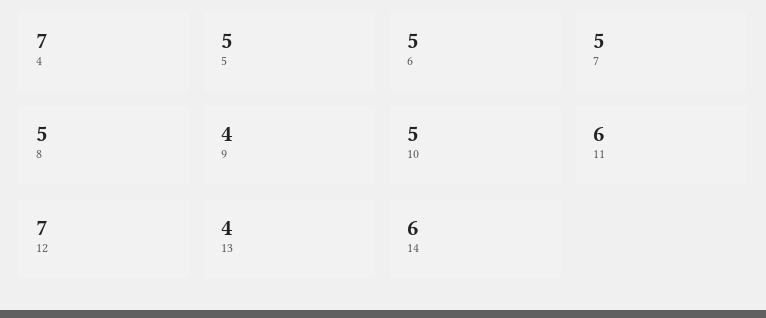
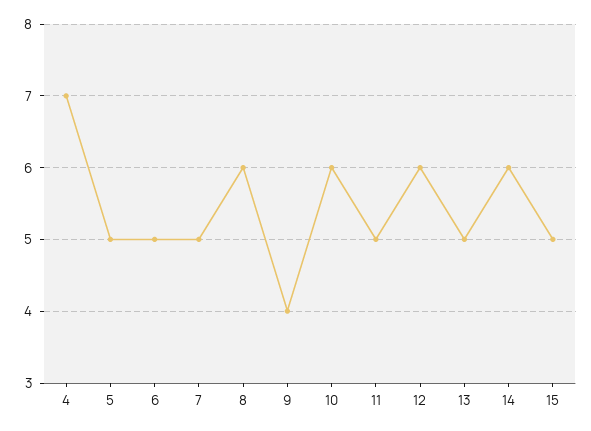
  {
    "4": 7,
    "5": 5,
    "6": 5,
    "7": 5,
-   "8": 5,
+   "8": 6,
    "9": 4,
-   "10": 5,
+   "10": 6,
-   "11": 6,
+   "11": 5,
-   "12": 7,
+   "12": 6,
-   "13": 4,
+   "13": 5,
-   "14": 6
+   "14": 6,
+   "15": 5
  }

